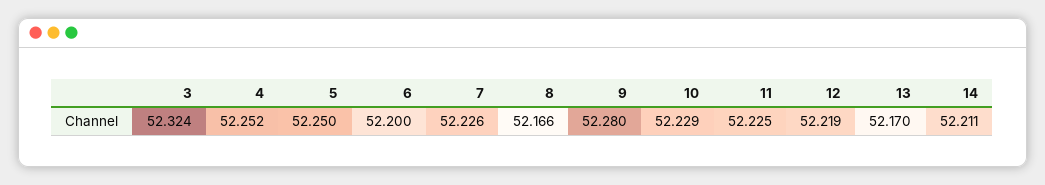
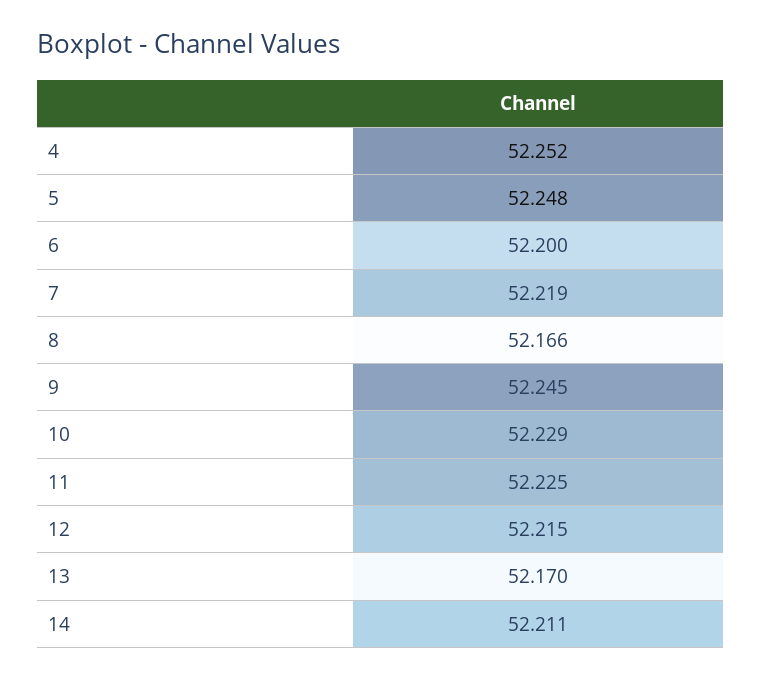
  {
-   "3": 52.324,
    "4": 52.252,
-   "5": 52.25,
+   "5": 52.248,
    "6": 52.2,
-   "7": 52.226,
+   "7": 52.219,
    "8": 52.166,
-   "9": 52.28,
+   "9": 52.245,
    "10": 52.229,
    "11": 52.225,
-   "12": 52.219,
+   "12": 52.215,
    "13": 52.17,
    "14": 52.211
  }

